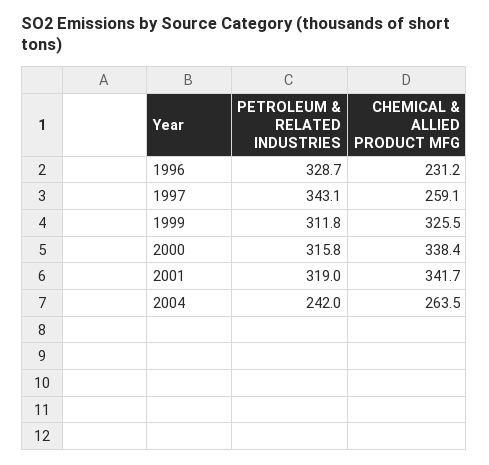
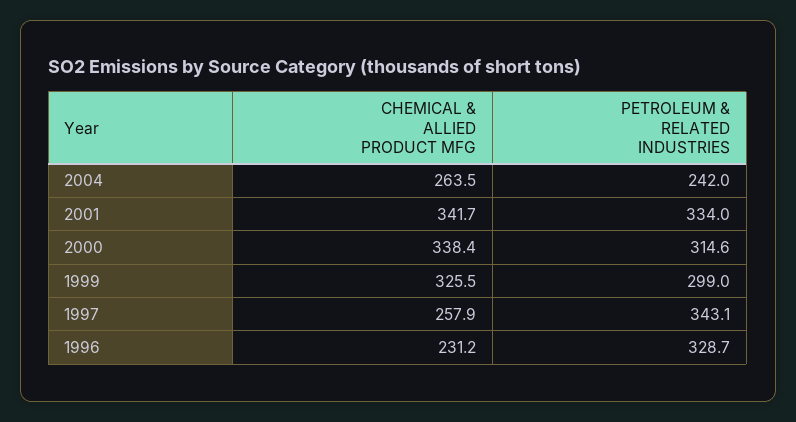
  {
    "PETROLEUM & RELATED INDUSTRIES": {
      "1996": 328.7,
      "1997": 343.1,
-     "1999": 311.8,
+     "1999": 299,
-     "2000": 315.8,
+     "2000": 314.6,
-     "2001": 319,
+     "2001": 334,
      "2004": 242
    },
    "CHEMICAL & ALLIED PRODUCT MFG": {
      "1996": 231.2,
-     "1997": 259.1,
+     "1997": 257.9,
      "1999": 325.5,
      "2000": 338.4,
      "2001": 341.7,
      "2004": 263.5
    }
  }

